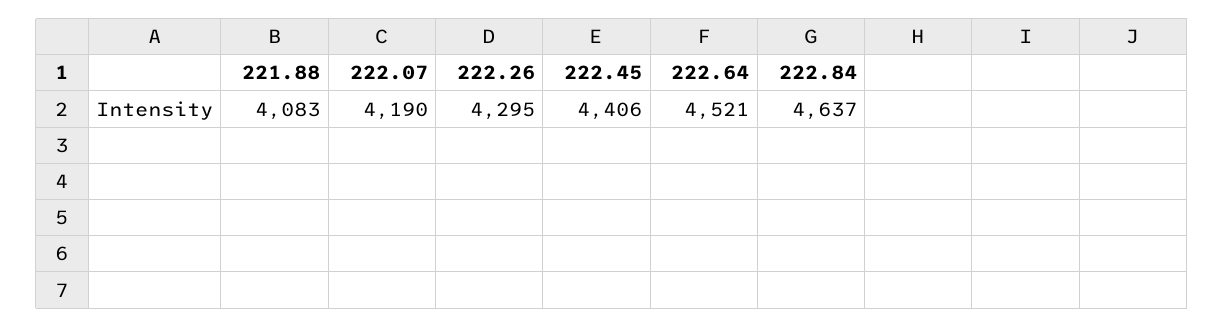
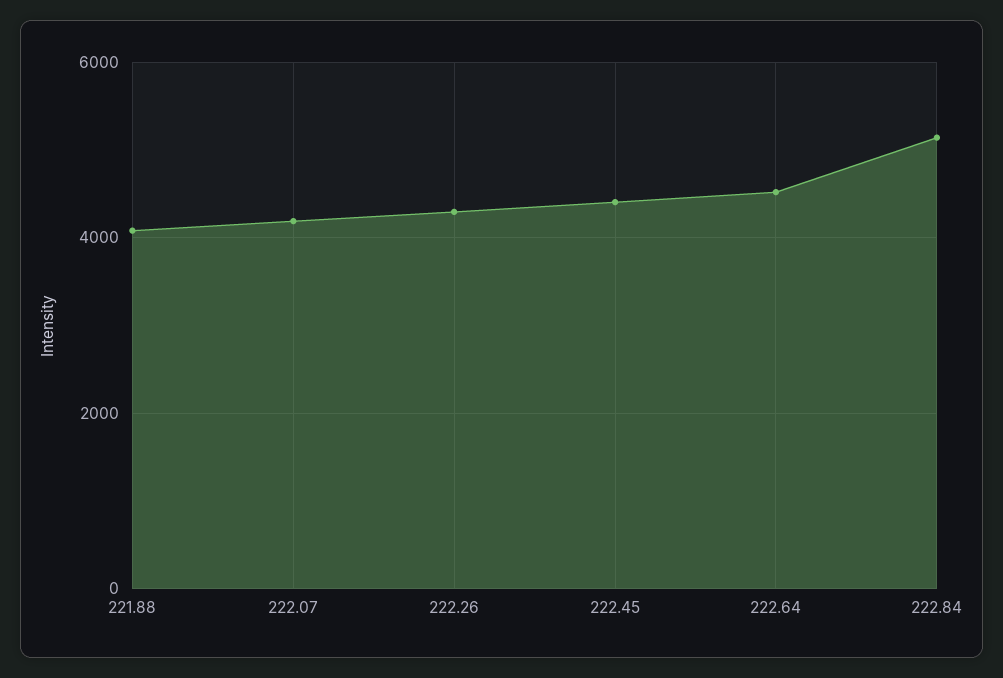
  {
    "221.88": 4083,
    "222.07": 4190,
    "222.26": 4295,
    "222.45": 4406,
    "222.64": 4521,
-   "222.84": 4637
+   "222.84": 5200
  }

